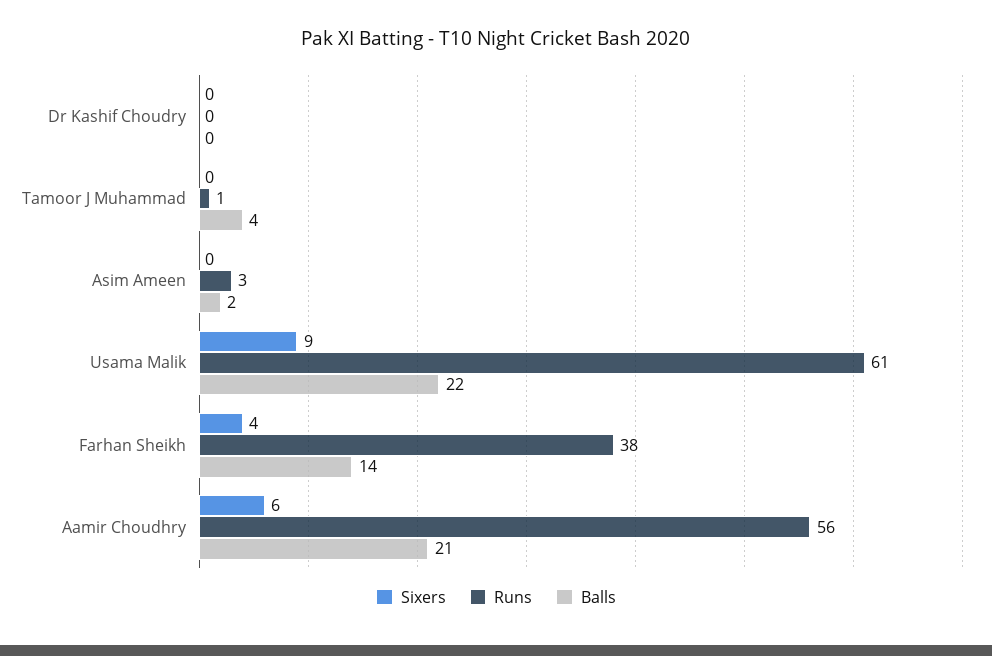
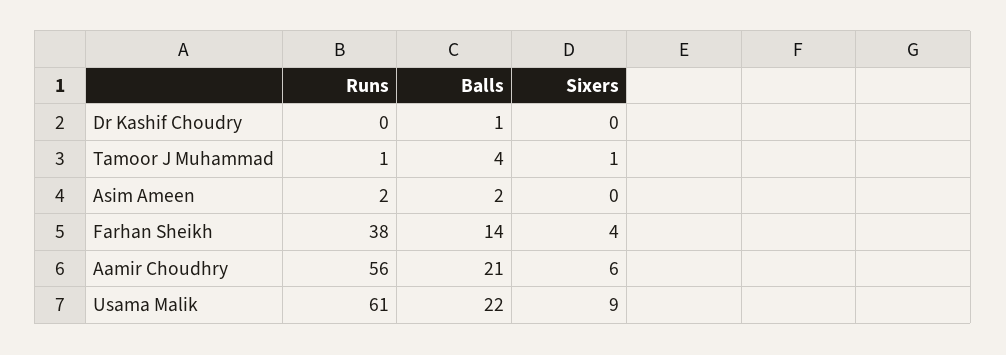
  {
    "Sixers": {
      "Dr Kashif Choudry": 0,
-     "Tamoor J Muhammad": 0,
+     "Tamoor J Muhammad": 1,
      "Asim Ameen": 0,
      "Usama Malik": 9,
      "Farhan Sheikh": 4,
      "Aamir Choudhry": 6
    },
    "Runs": {
      "Dr Kashif Choudry": 0,
      "Tamoor J Muhammad": 1,
-     "Asim Ameen": 3,
+     "Asim Ameen": 2,
      "Usama Malik": 61,
      "Farhan Sheikh": 38,
      "Aamir Choudhry": 56
    },
    "Balls": {
-     "Dr Kashif Choudry": 0,
+     "Dr Kashif Choudry": 1,
      "Tamoor J Muhammad": 4,
      "Asim Ameen": 2,
      "Usama Malik": 22,
      "Farhan Sheikh": 14,
      "Aamir Choudhry": 21
    }
  }

